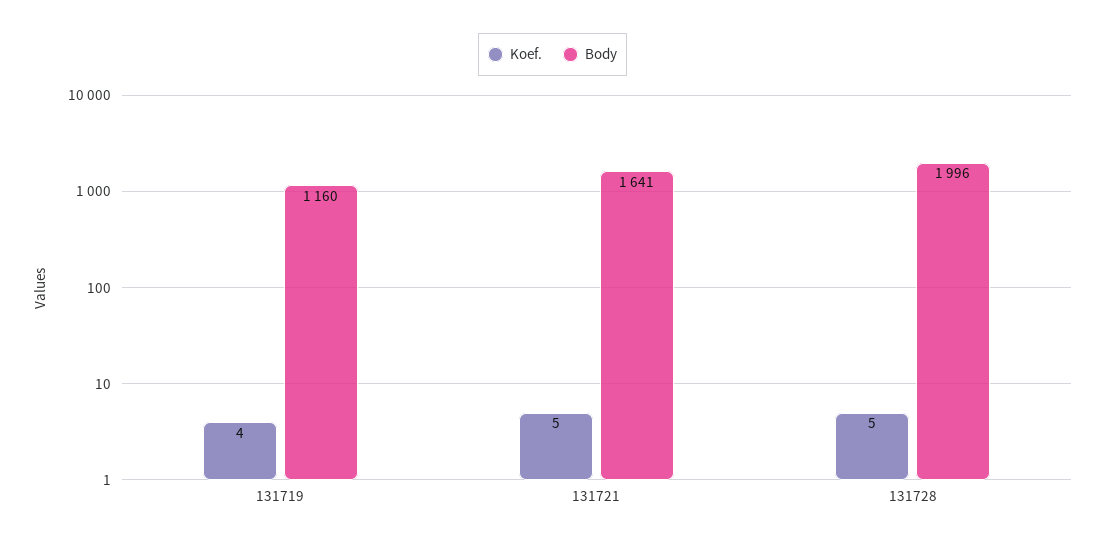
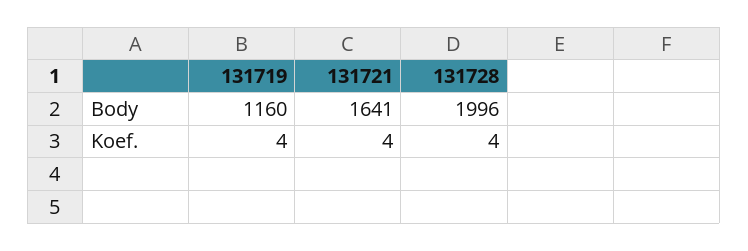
  {
    "Koef.": {
      "131719": 4,
-     "131721": 5,
+     "131721": 4,
-     "131728": 5
+     "131728": 4
    },
    "Body": {
      "131719": 1160,
      "131721": 1641,
      "131728": 1996
    }
  }

